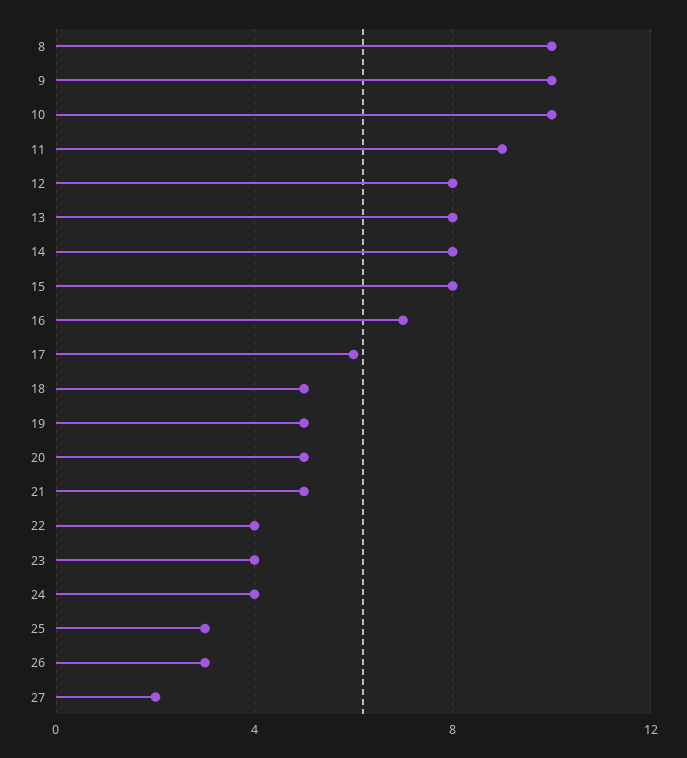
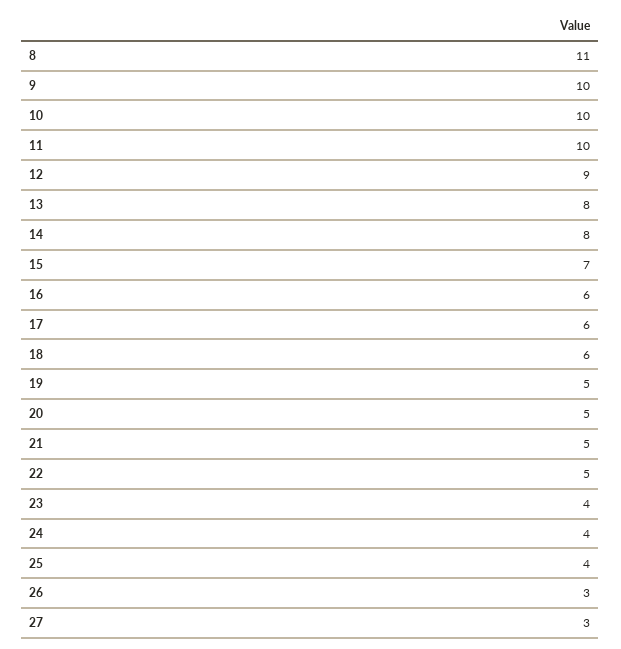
  {
-   "8": 10,
+   "8": 11,
    "9": 10,
    "10": 10,
-   "11": 9,
+   "11": 10,
-   "12": 8,
+   "12": 9,
    "13": 8,
    "14": 8,
-   "15": 8,
+   "15": 7,
-   "16": 7,
+   "16": 6,
    "17": 6,
-   "18": 5,
+   "18": 6,
    "19": 5,
    "20": 5,
    "21": 5,
-   "22": 4,
+   "22": 5,
    "23": 4,
    "24": 4,
-   "25": 3,
+   "25": 4,
    "26": 3,
-   "27": 2
+   "27": 3
  }

